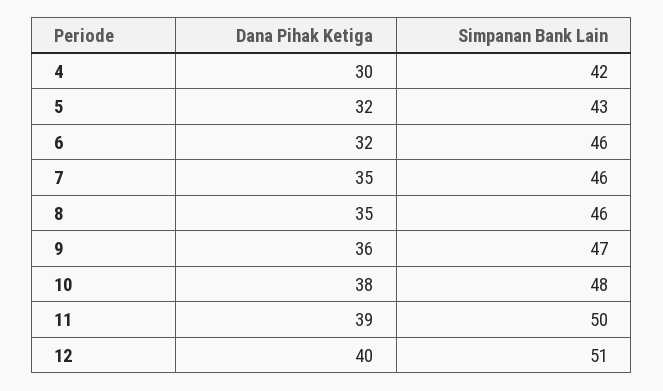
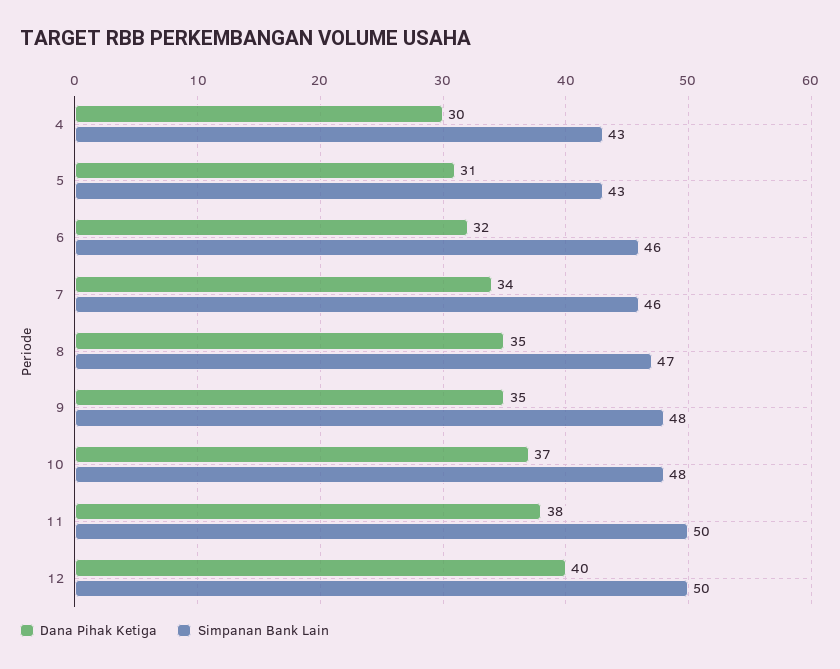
  {
    "Dana Pihak Ketiga": {
      "4": 30,
-     "5": 32,
+     "5": 31,
      "6": 32,
-     "7": 35,
+     "7": 34,
      "8": 35,
-     "9": 36,
+     "9": 35,
-     "10": 38,
+     "10": 37,
-     "11": 39,
+     "11": 38,
      "12": 40
    },
    "Simpanan Bank Lain": {
-     "4": 42,
+     "4": 43,
      "5": 43,
      "6": 46,
      "7": 46,
-     "8": 46,
+     "8": 47,
-     "9": 47,
+     "9": 48,
      "10": 48,
      "11": 50,
-     "12": 51
+     "12": 50
    }
  }

